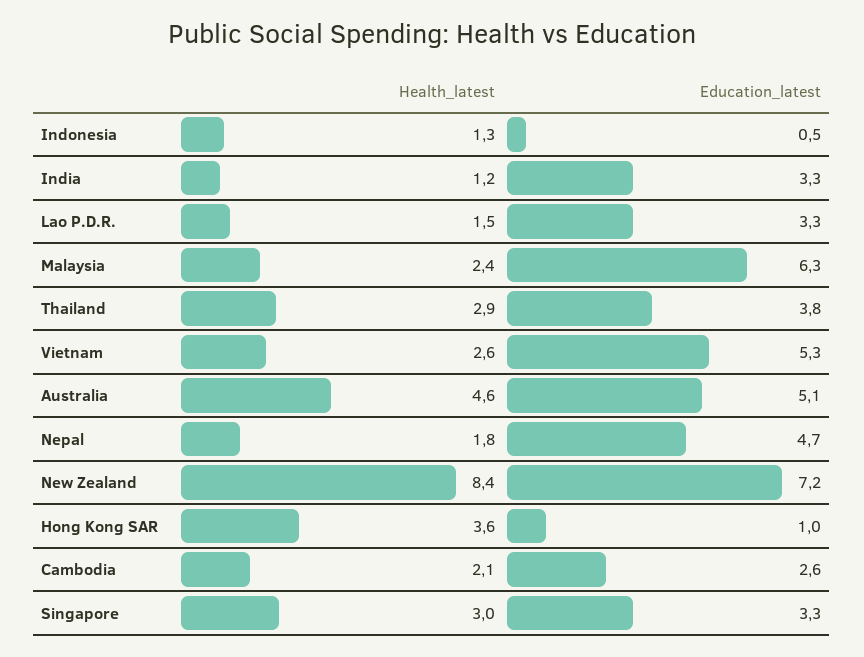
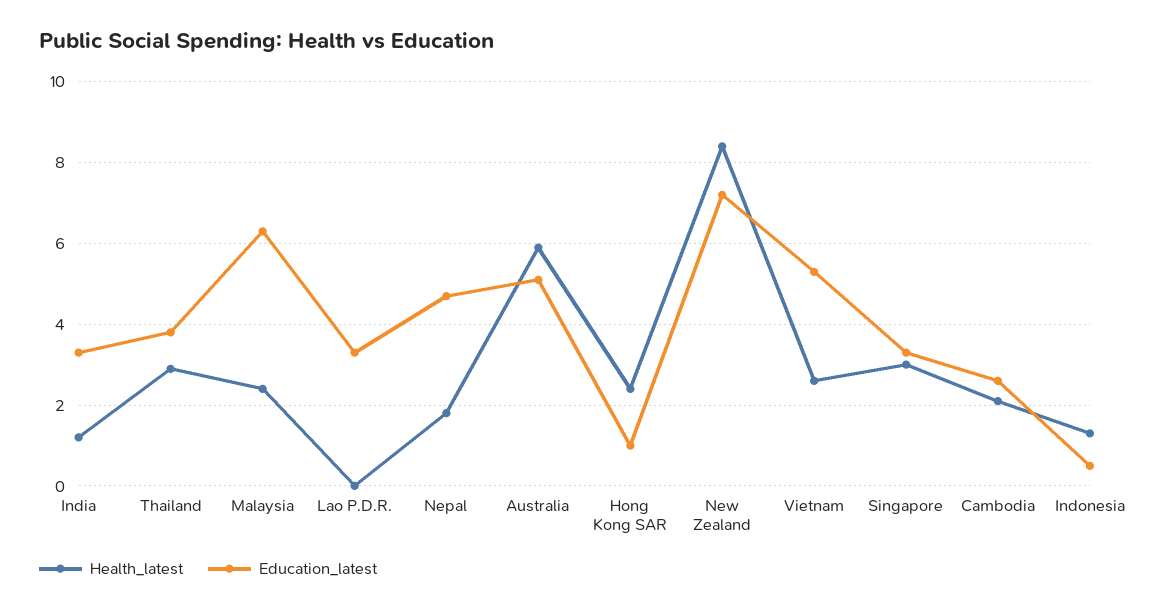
  {
    "Health_latest": {
      "Indonesia": 1.3,
      "India": 1.2,
-     "Lao P.D.R.": 1.5,
+     "Lao P.D.R.": 0,
      "Malaysia": 2.4,
      "Thailand": 2.9,
      "Vietnam": 2.6,
-     "Australia": 4.6,
+     "Australia": 6,
      "Nepal": 1.8,
      "New Zealand": 8.4,
-     "Hong Kong SAR": 3.6,
+     "Hong Kong SAR": 2.5,
      "Cambodia": 2.1,
      "Singapore": 3
    },
    "Education_latest": {
      "Indonesia": 0.5,
      "India": 3.3,
      "Lao P.D.R.": 3.3,
      "Malaysia": 6.3,
      "Thailand": 3.8,
      "Vietnam": 5.3,
      "Australia": 5.1,
      "Nepal": 4.7,
      "New Zealand": 7.2,
      "Hong Kong SAR": 1,
      "Cambodia": 2.6,
      "Singapore": 3.3
    }
  }

